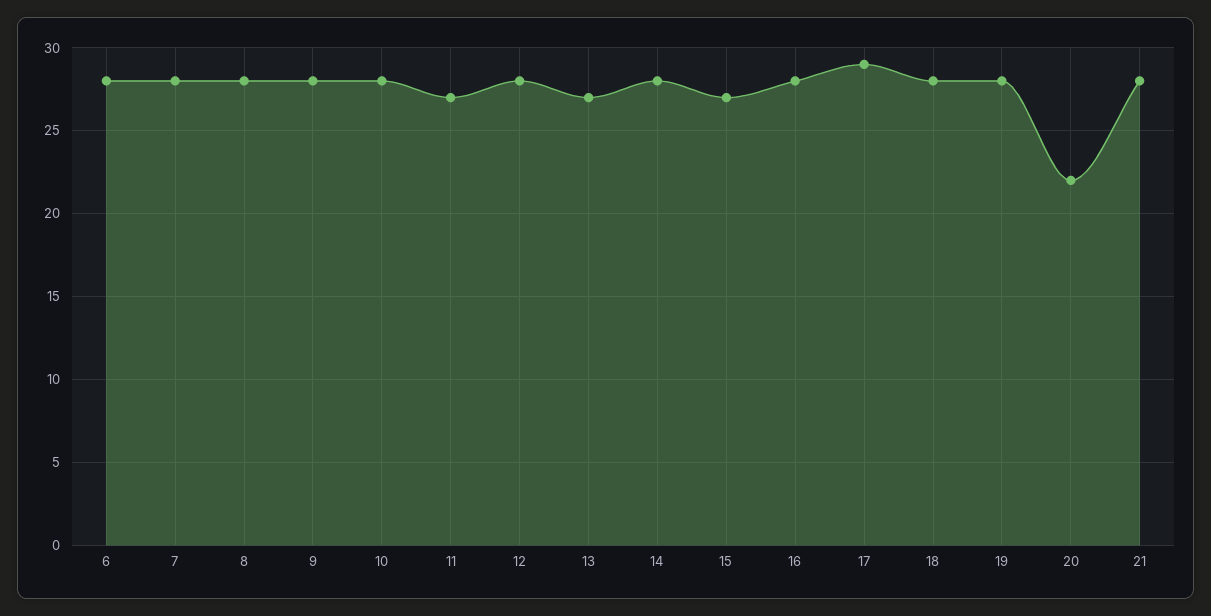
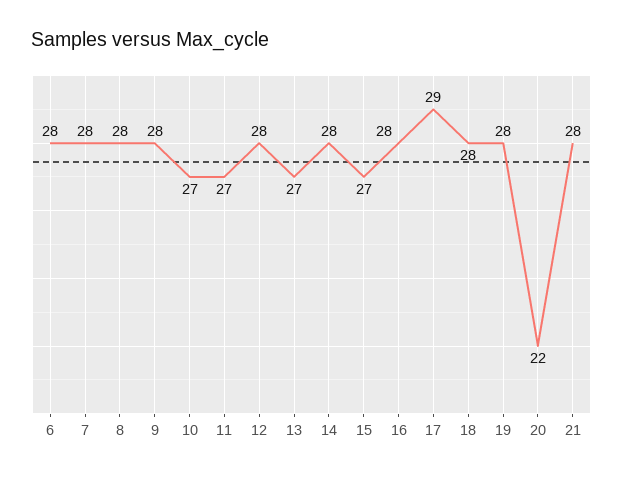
  {
    "6": 28,
    "7": 28,
    "8": 28,
    "9": 28,
-   "10": 28,
+   "10": 27,
    "11": 27,
    "12": 28,
    "13": 27,
    "14": 28,
    "15": 27,
    "16": 28,
    "17": 29,
    "18": 28,
    "19": 28,
    "20": 22,
    "21": 28
  }

